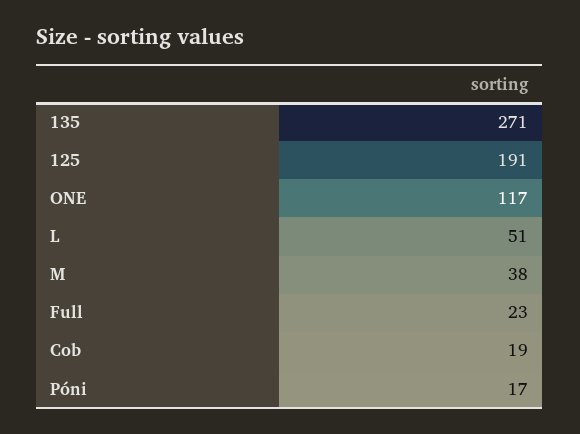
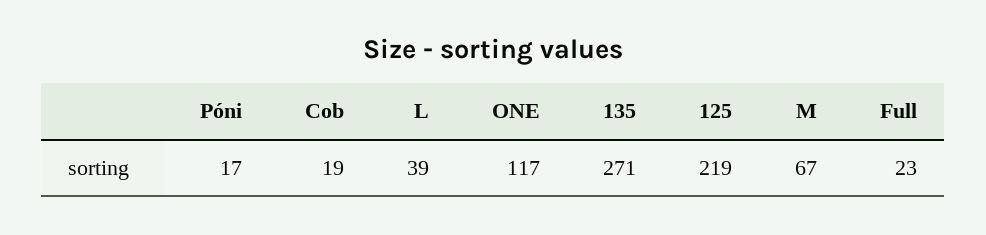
  {
    "135": 271,
-   "125": 191,
+   "125": 219,
    "ONE": 117,
-   "L": 51,
+   "L": 39,
-   "M": 38,
+   "M": 67,
    "Full": 23,
    "Cob": 19,
    "Póni": 17
  }

